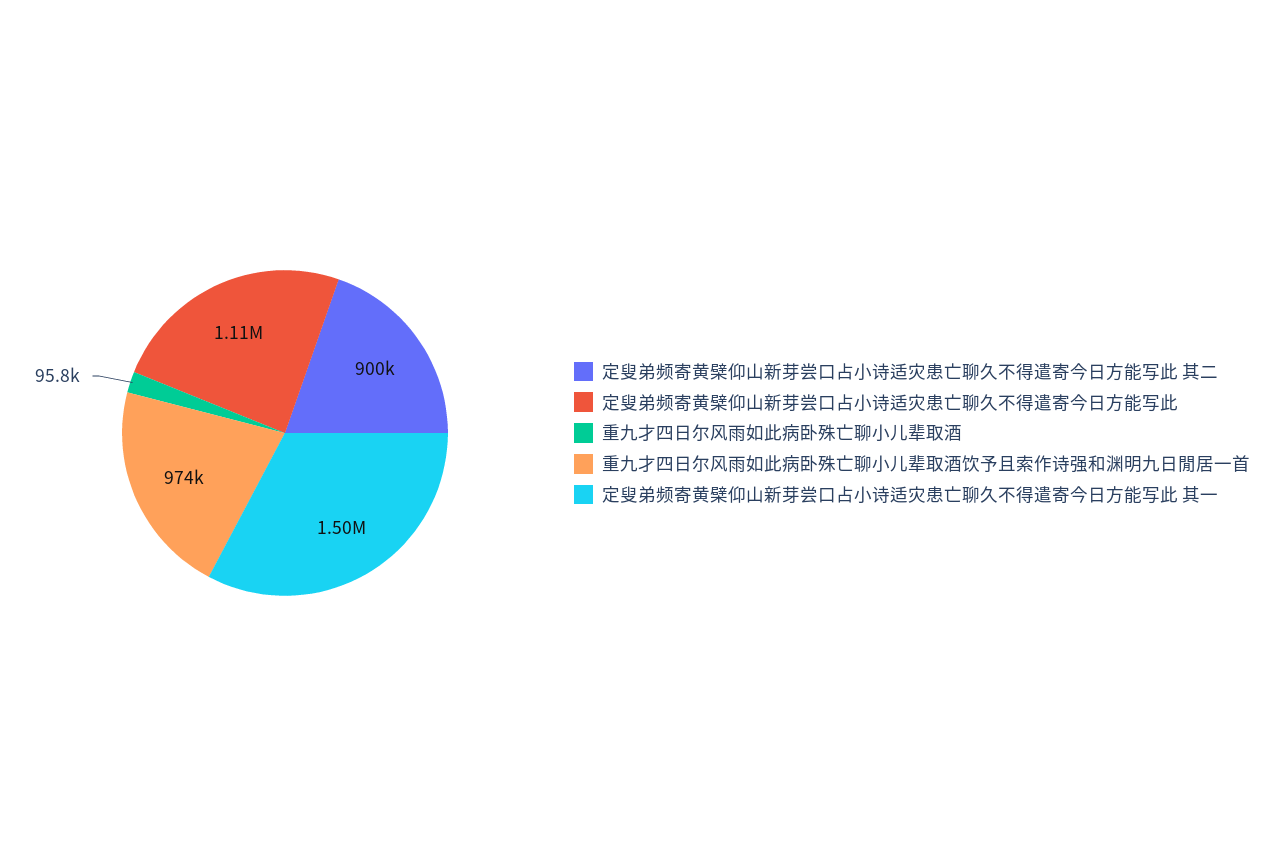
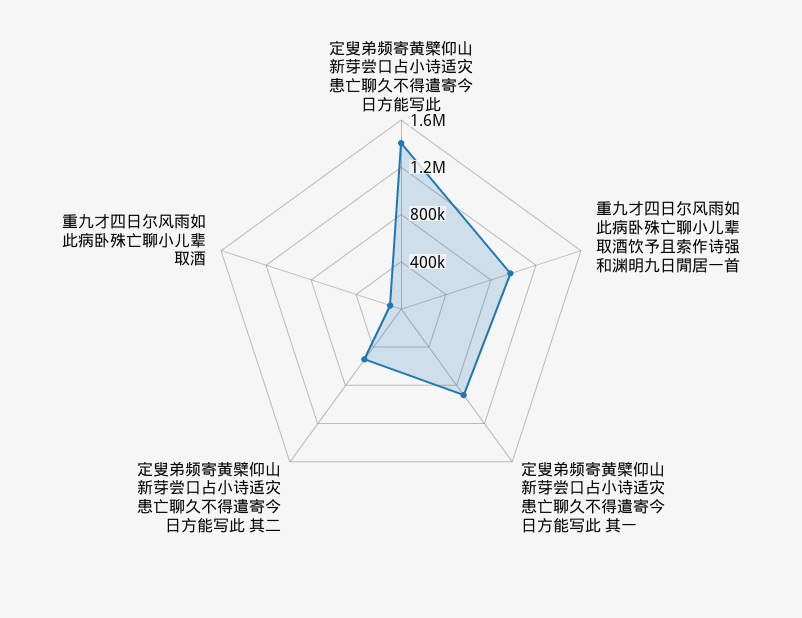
  {
-   "定叟弟频寄黄檗仰山新芽尝口占小诗适灾患亡聊久不得遣寄今日方能写此 其二": 900000,
+   "定叟弟频寄黄檗仰山新芽尝口占小诗适灾患亡聊久不得遣寄今日方能写此 其二": 500000,
-   "定叟弟频寄黄檗仰山新芽尝口占小诗适灾患亡聊久不得遣寄今日方能写此": 1110000,
+   "定叟弟频寄黄檗仰山新芽尝口占小诗适灾患亡聊久不得遣寄今日方能写此": 1400000,
    "重九才四日尔风雨如此病卧殊亡聊小儿辈取酒": 95800,
    "重九才四日尔风雨如此病卧殊亡聊小儿辈取酒饮予且索作诗强和渊明九日閒居一首": 974000,
-   "定叟弟频寄黄檗仰山新芽尝口占小诗适灾患亡聊久不得遣寄今日方能写此 其一": 1500000
+   "定叟弟频寄黄檗仰山新芽尝口占小诗适灾患亡聊久不得遣寄今日方能写此 其一": 900000
  }

